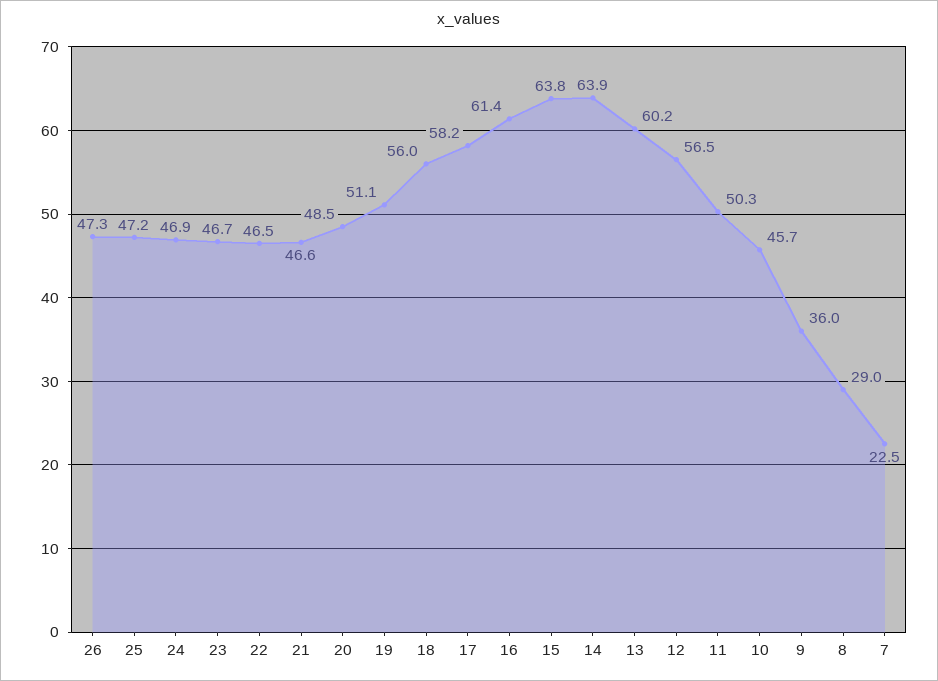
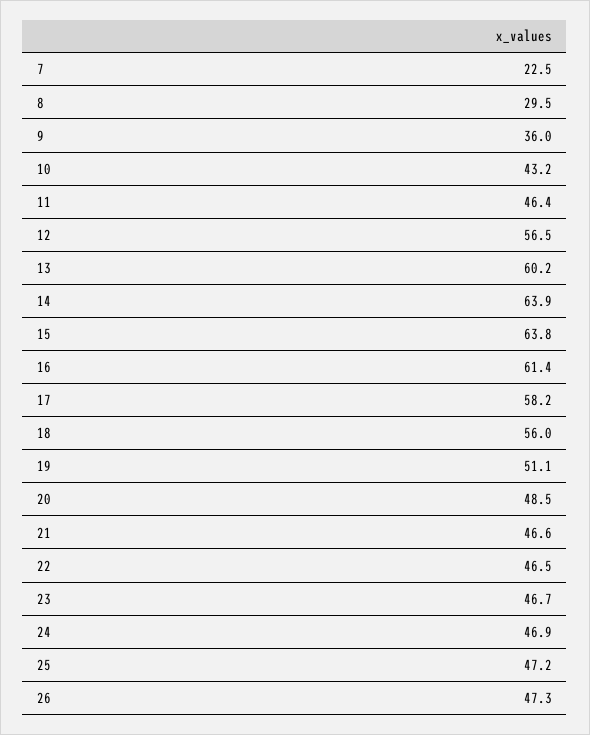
  {
    "26": 47.3,
    "25": 47.2,
    "24": 46.9,
    "23": 46.7,
    "22": 46.5,
    "21": 46.6,
    "20": 48.5,
    "19": 51.1,
    "18": 56,
    "17": 58.2,
    "16": 61.4,
    "15": 63.8,
    "14": 63.9,
    "13": 60.2,
    "12": 56.5,
-   "11": 50.3,
+   "11": 46.4,
-   "10": 45.7,
+   "10": 43.2,
    "9": 36,
-   "8": 29,
+   "8": 29.5,
    "7": 22.5
  }

